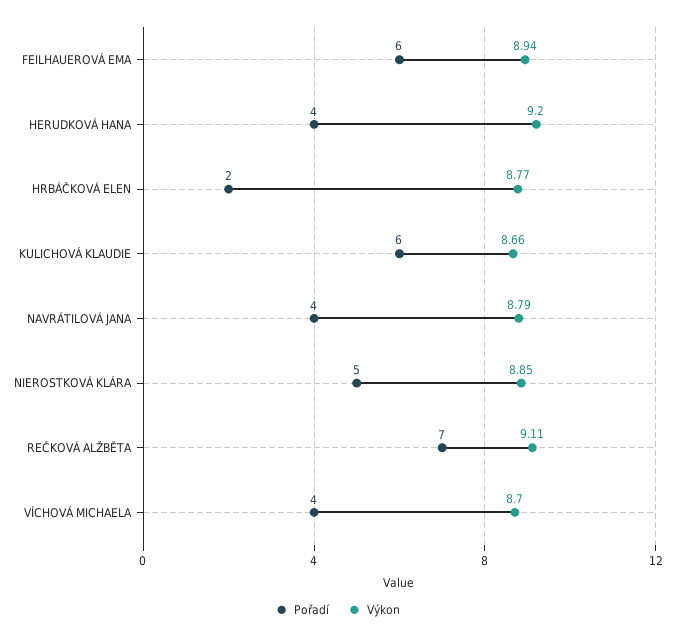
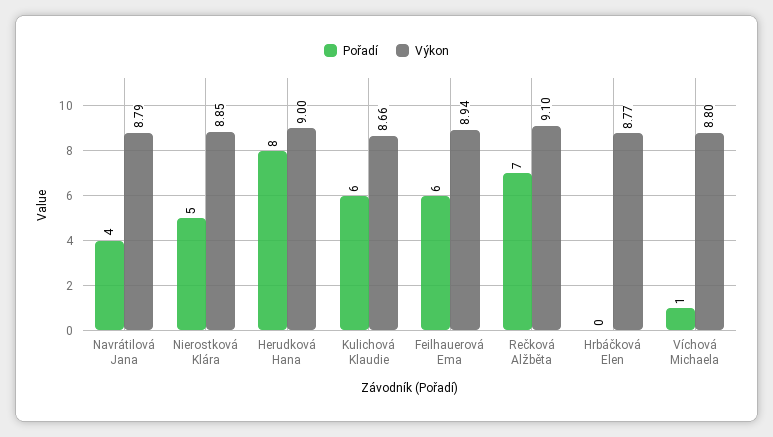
  {
    "Pořadí": {
      "FEILHAUEROVÁ EMA": 6,
-     "HERUDKOVÁ HANA": 4,
+     "HERUDKOVÁ HANA": 8,
-     "HRBÁČKOVÁ ELEN": 2,
+     "HRBÁČKOVÁ ELEN": 0,
      "KULICHOVÁ KLAUDIE": 6,
      "NAVRÁTILOVÁ JANA": 4,
      "NIEROSTKOVÁ KLÁRA": 5,
      "REČKOVÁ ALŽBĚTA": 7,
-     "VÍCHOVÁ MICHAELA": 4
+     "VÍCHOVÁ MICHAELA": 1
    },
    "Výkon": {
      "FEILHAUEROVÁ EMA": 8.94,
-     "HERUDKOVÁ HANA": 9.2,
+     "HERUDKOVÁ HANA": 9,
      "HRBÁČKOVÁ ELEN": 8.77,
      "KULICHOVÁ KLAUDIE": 8.66,
      "NAVRÁTILOVÁ JANA": 8.79,
      "NIEROSTKOVÁ KLÁRA": 8.85,
-     "REČKOVÁ ALŽBĚTA": 9.11,
+     "REČKOVÁ ALŽBĚTA": 9.1,
-     "VÍCHOVÁ MICHAELA": 8.7
+     "VÍCHOVÁ MICHAELA": 8.8
    }
  }

